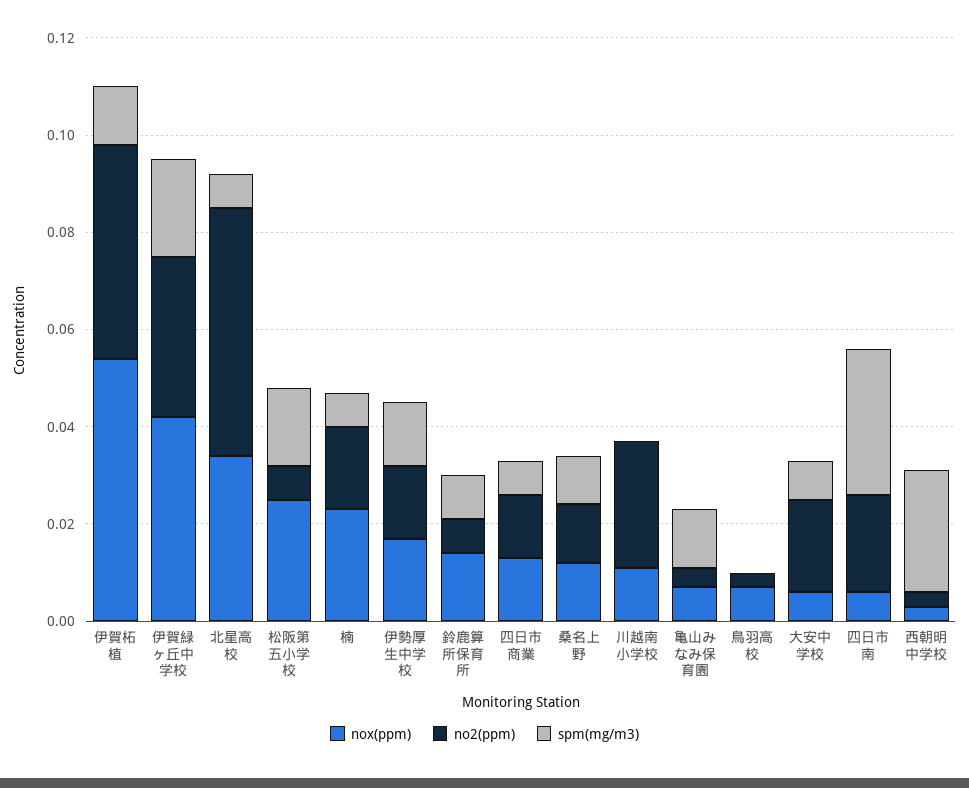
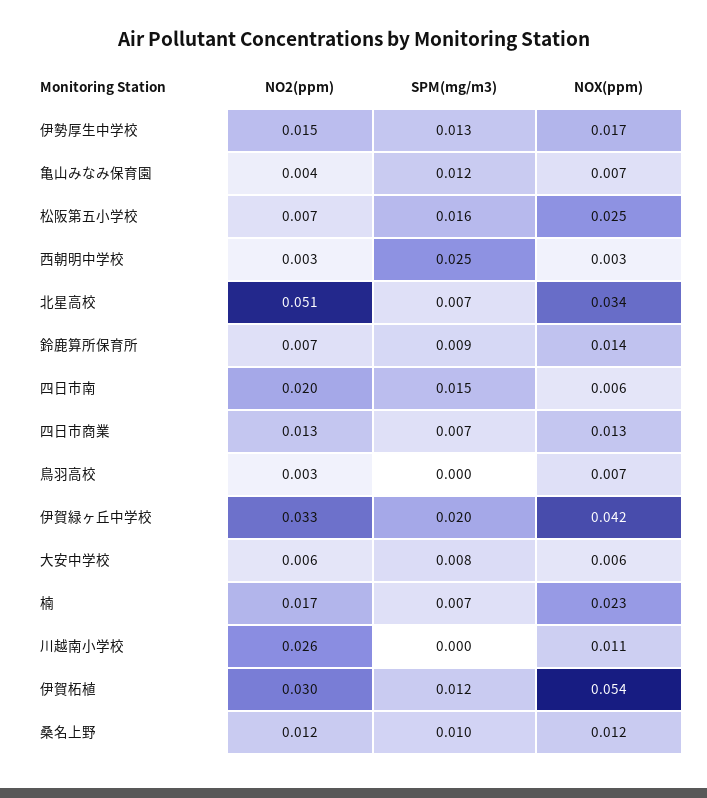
  {
    "nox(ppm)": {
      "伊賀柘植": 0.054,
      "伊賀緑ヶ丘中学校": 0.042,
      "北星高校": 0.034,
      "松阪第五小学校": 0.025,
      "楠": 0.023,
      "伊勢厚生中学校": 0.017,
      "鈴鹿算所保育所": 0.014,
      "四日市商業": 0.013,
      "桑名上野": 0.012,
      "川越南小学校": 0.011,
      "亀山みなみ保育園": 0.007,
      "鳥羽高校": 0.007,
      "大安中学校": 0.006,
      "四日市南": 0.006,
      "西朝明中学校": 0.003
    },
    "no2(ppm)": {
-     "伊賀柘植": 0.045,
+     "伊賀柘植": 0.03,
      "伊賀緑ヶ丘中学校": 0.033,
      "北星高校": 0.051,
      "松阪第五小学校": 0.007,
      "楠": 0.017,
      "伊勢厚生中学校": 0.015,
      "鈴鹿算所保育所": 0.007,
      "四日市商業": 0.013,
      "桑名上野": 0.012,
      "川越南小学校": 0.026,
      "亀山みなみ保育園": 0.004,
      "鳥羽高校": 0.003,
-     "大安中学校": 0.02,
+     "大安中学校": 0.006,
      "四日市南": 0.02,
      "西朝明中学校": 0.003
    },
    "spm(mg/m3)": {
      "伊賀柘植": 0.012,
      "伊賀緑ヶ丘中学校": 0.02,
      "北星高校": 0.007,
      "松阪第五小学校": 0.016,
      "楠": 0.007,
      "伊勢厚生中学校": 0.013,
      "鈴鹿算所保育所": 0.009,
      "四日市商業": 0.007,
      "桑名上野": 0.01,
      "川越南小学校": 0,
      "亀山みなみ保育園": 0.012,
      "鳥羽高校": 0,
      "大安中学校": 0.008,
-     "四日市南": 0.03,
+     "四日市南": 0.015,
      "西朝明中学校": 0.025
    }
  }

